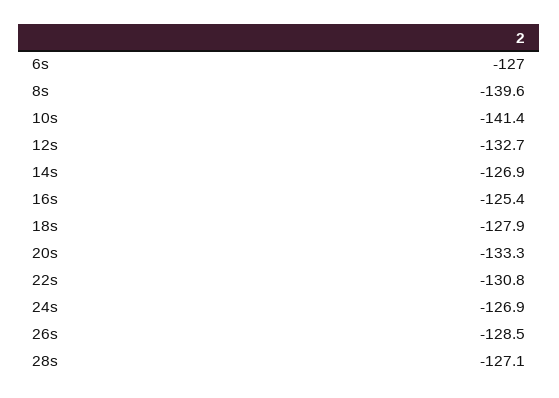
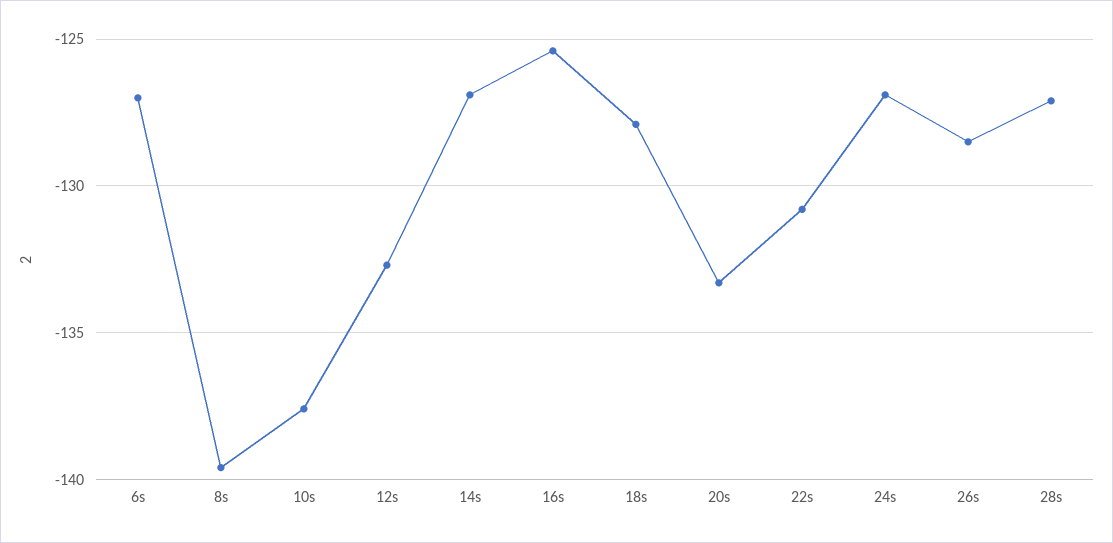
  {
    "6s": -127,
    "8s": -139.6,
-   "10s": -141.4,
+   "10s": -137.5,
    "12s": -132.7,
    "14s": -126.9,
    "16s": -125.4,
    "18s": -127.9,
    "20s": -133.3,
    "22s": -130.8,
    "24s": -126.9,
    "26s": -128.5,
    "28s": -127.1
  }

